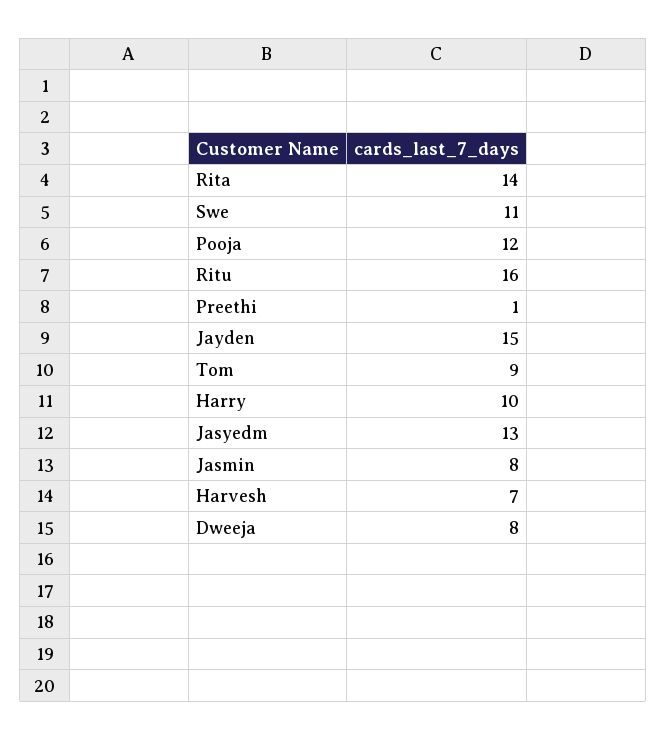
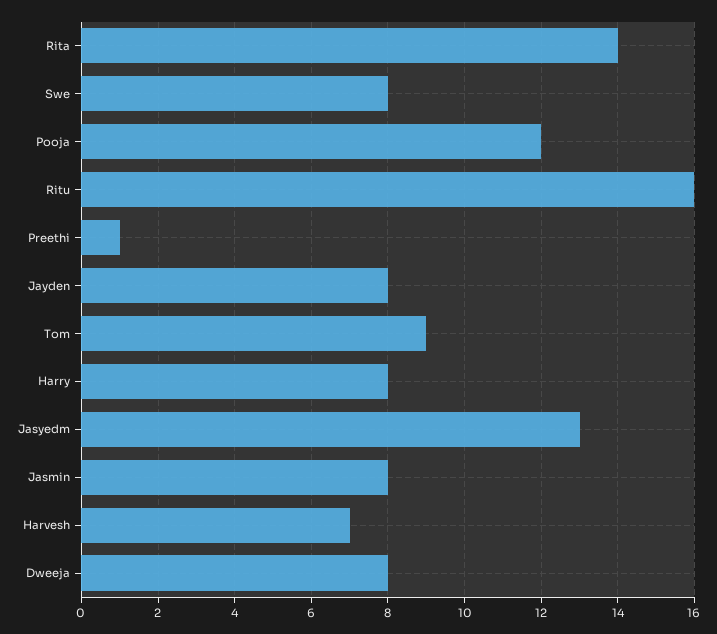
  {
    "Rita": 14,
-   "Swe": 11,
+   "Swe": 8,
    "Pooja": 12,
    "Ritu": 16,
    "Preethi": 1,
-   "Jayden": 15,
+   "Jayden": 8,
    "Tom": 9,
-   "Harry": 10,
+   "Harry": 8,
    "Jasyedm": 13,
    "Jasmin": 8,
    "Harvesh": 7,
    "Dweeja": 8
  }

